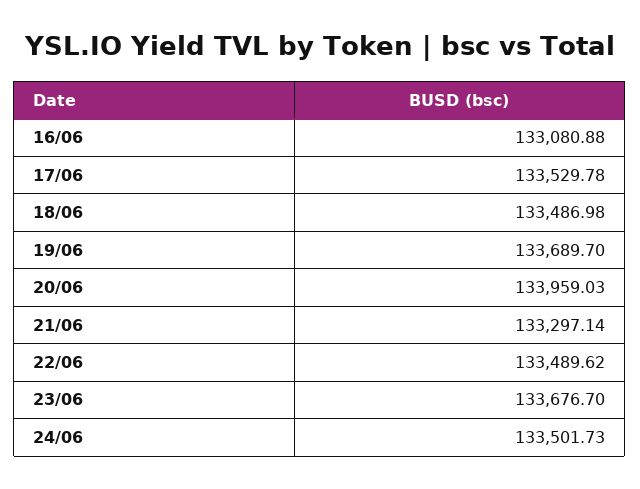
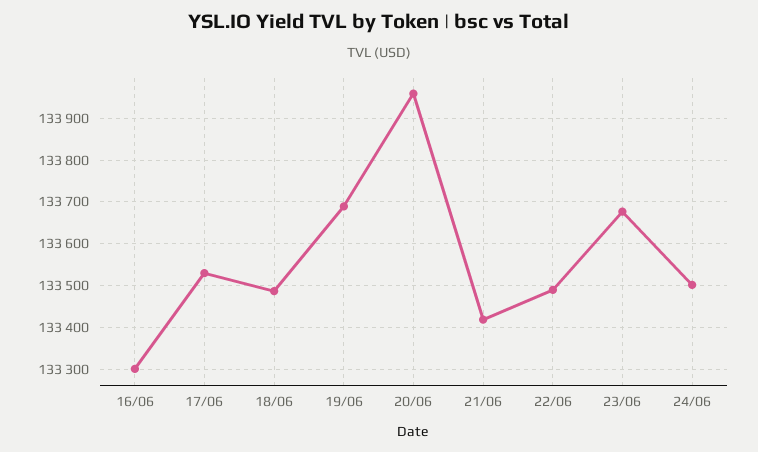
  {
-   "16/06": 133080.88,
+   "16/06": 133300,
    "17/06": 133529.78,
    "18/06": 133486.98,
    "19/06": 133689.7,
    "20/06": 133959.03,
-   "21/06": 133297.14,
+   "21/06": 133420,
    "22/06": 133489.62,
    "23/06": 133676.7,
    "24/06": 133501.73
  }

